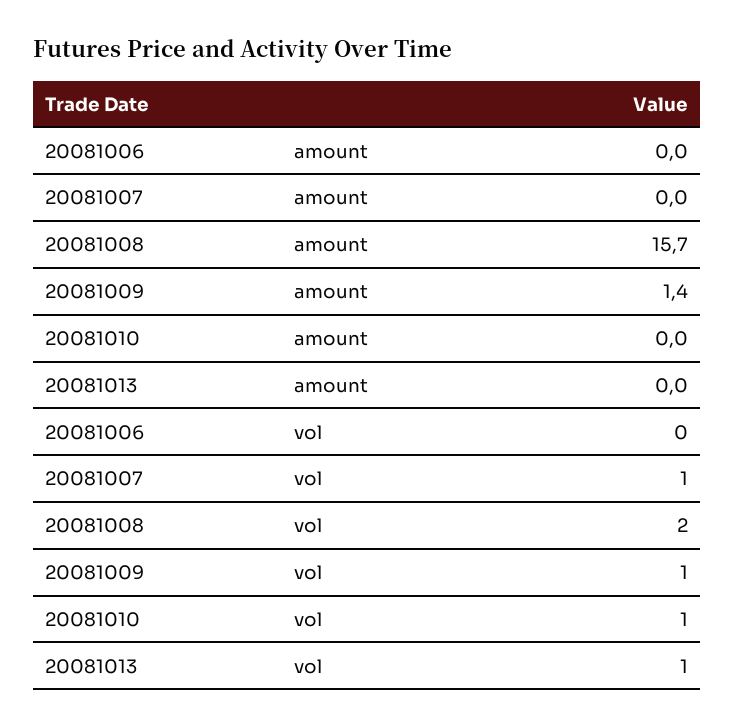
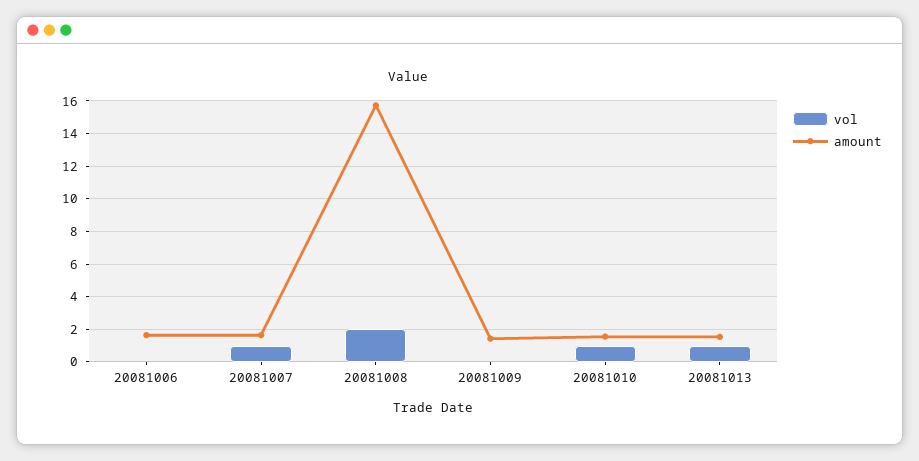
  {
    "amount": {
-     "20081006": 0,
+     "20081006": 1.5,
-     "20081007": 0,
+     "20081007": 1.5,
      "20081008": 15.7,
      "20081009": 1.4,
-     "20081010": 0,
+     "20081010": 1.5,
-     "20081013": 0
+     "20081013": 1.5
    },
    "vol": {
      "20081006": 0,
      "20081007": 1,
      "20081008": 2,
-     "20081009": 1,
+     "20081009": 0,
      "20081010": 1,
      "20081013": 1
    }
  }

